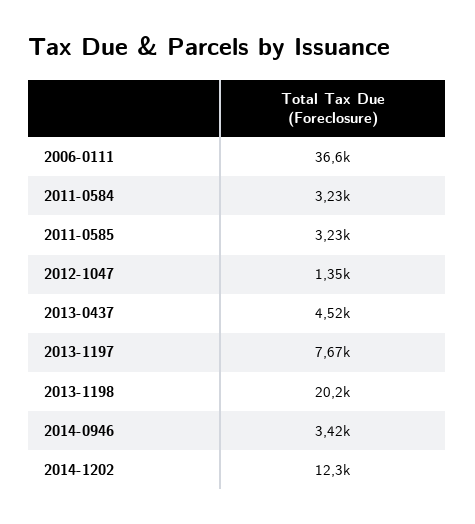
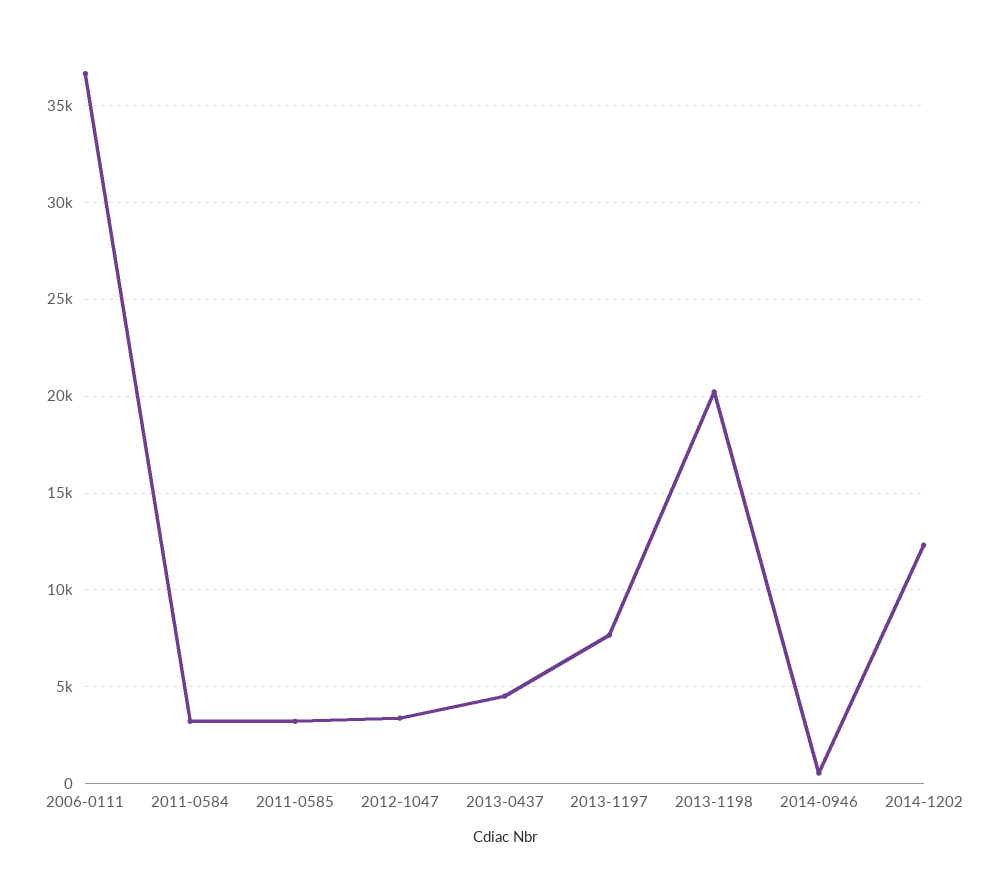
  {
    "2006-0111": 36600,
    "2011-0584": 3230,
    "2011-0585": 3230,
-   "2012-1047": 1350,
+   "2012-1047": 3500,
    "2013-0437": 4520,
    "2013-1197": 7670,
    "2013-1198": 20200,
-   "2014-0946": 3420,
+   "2014-0946": 500,
    "2014-1202": 12300
  }

